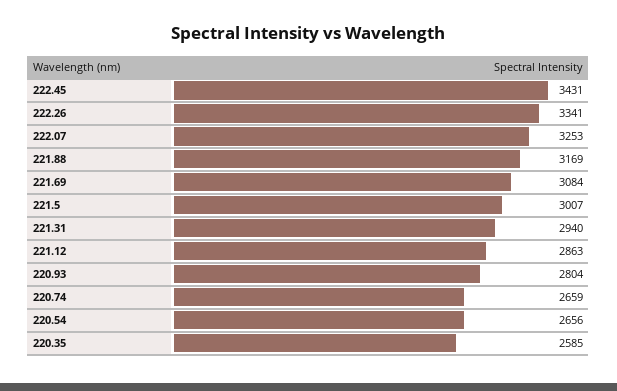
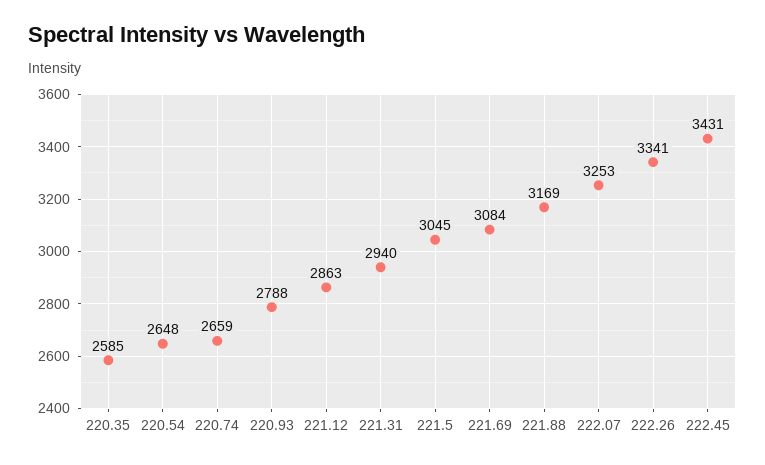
  {
    "222.45": 3431,
    "222.26": 3341,
    "222.07": 3253,
    "221.88": 3169,
    "221.69": 3084,
-   "221.5": 3007,
+   "221.5": 3045,
    "221.31": 2940,
    "221.12": 2863,
-   "220.93": 2804,
+   "220.93": 2788,
    "220.74": 2659,
-   "220.54": 2656,
+   "220.54": 2648,
    "220.35": 2585
  }

